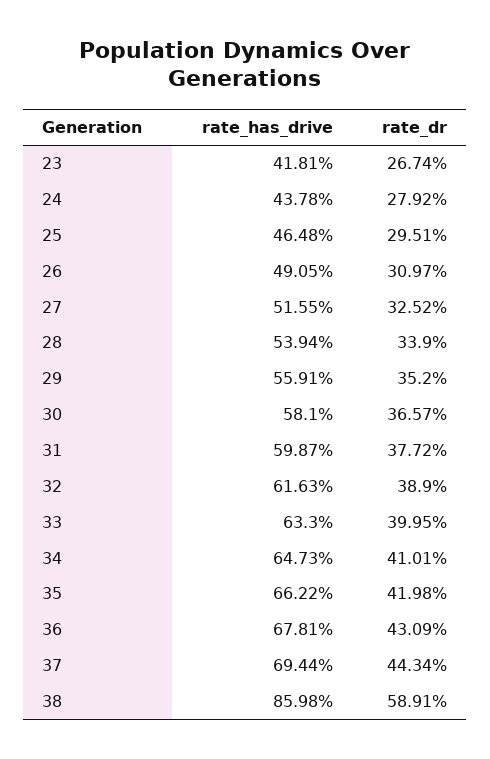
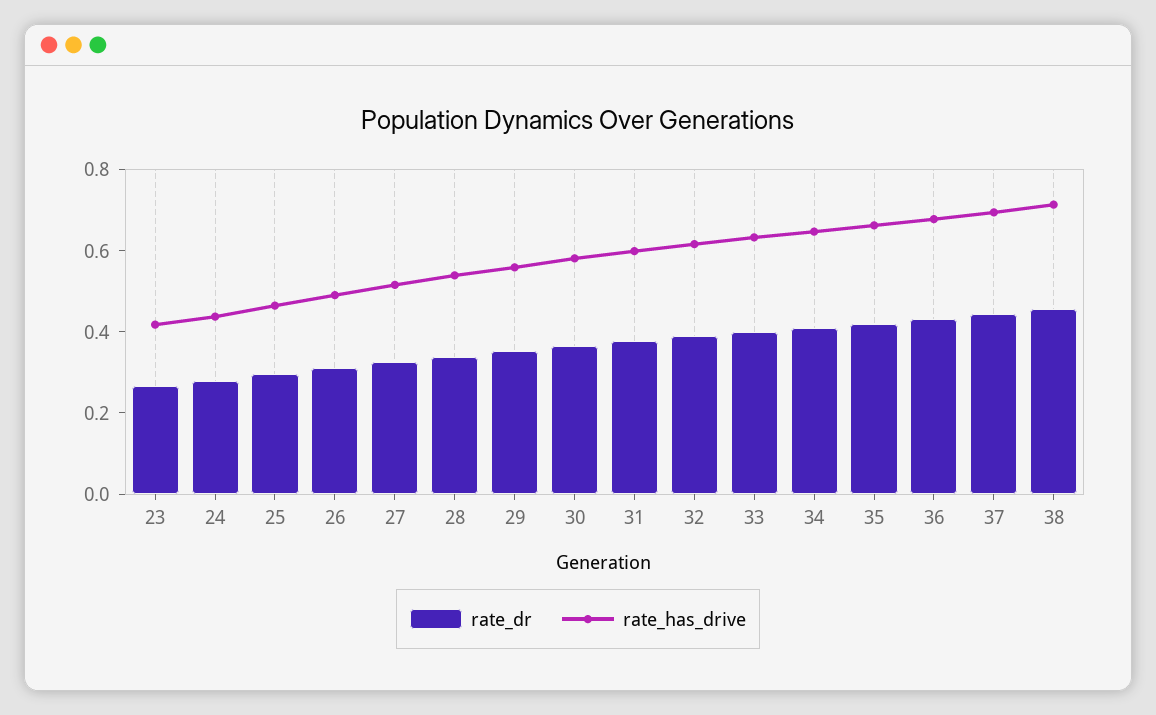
  {
    "rate_has_drive": {
      "23": 0.4181,
      "24": 0.4378,
      "25": 0.4648,
      "26": 0.4905,
      "27": 0.5155,
      "28": 0.5394,
      "29": 0.5591,
      "30": 0.581,
      "31": 0.5987,
      "32": 0.6163,
      "33": 0.633,
      "34": 0.6473,
      "35": 0.6622,
      "36": 0.6781,
      "37": 0.6944,
-     "38": 0.8598
+     "38": 0.7
    },
    "rate_dr": {
      "23": 0.2674,
      "24": 0.2792,
      "25": 0.2951,
      "26": 0.3097,
      "27": 0.3252,
      "28": 0.339,
      "29": 0.352,
      "30": 0.3657,
      "31": 0.3772,
      "32": 0.389,
      "33": 0.3995,
      "34": 0.4101,
      "35": 0.4198,
      "36": 0.4309,
      "37": 0.4434,
-     "38": 0.5891
+     "38": 0.45
    }
  }

